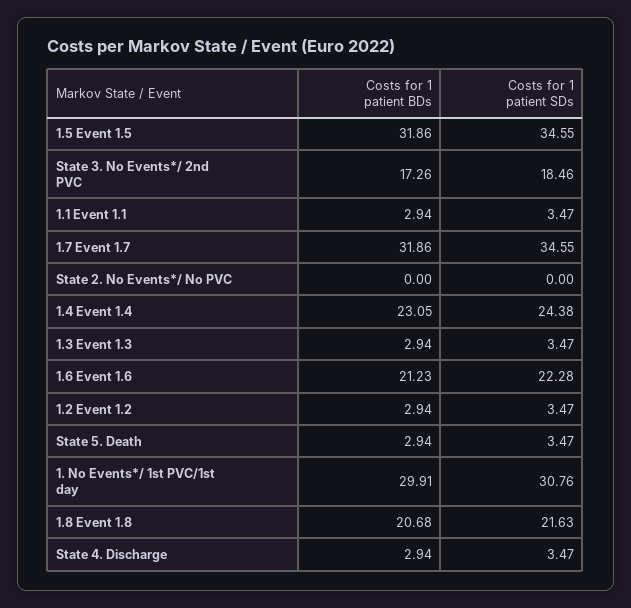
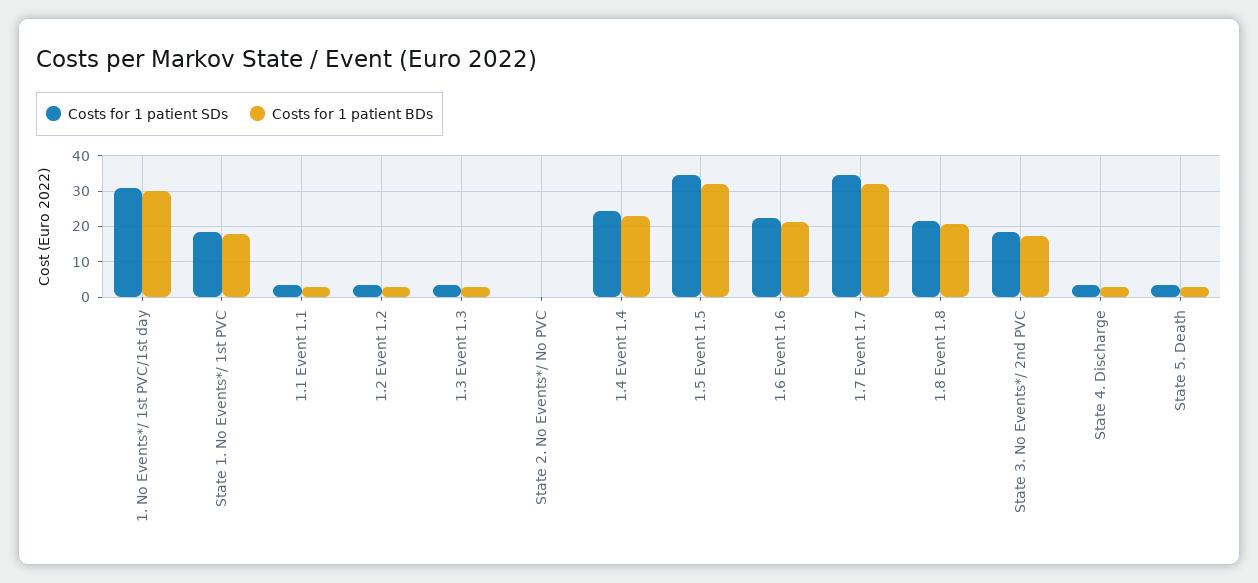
  {
    "Costs for 1 patient BDs": {
      "1.5 Event 1.5": 31.86,
      "State 3. No Events*/ 2nd PVC": 17.26,
      "1.1 Event 1.1": 2.94,
      "1.7 Event 1.7": 31.86,
      "State 2. No Events*/ No PVC": 0,
      "1.4 Event 1.4": 23.05,
      "1.3 Event 1.3": 2.94,
      "1.6 Event 1.6": 21.23,
      "1.2 Event 1.2": 2.94,
      "State 5. Death": 2.94,
      "1. No Events*/ 1st PVC/1st day": 29.91,
      "1.8 Event 1.8": 20.68,
-     "State 4. Discharge": 2.94
+     "State 4. Discharge": 2.94,
+     "State 1. No Events*/ 1st PVC": 18
    },
    "Costs for 1 patient SDs": {
      "1.5 Event 1.5": 34.55,
      "State 3. No Events*/ 2nd PVC": 18.46,
      "1.1 Event 1.1": 3.47,
      "1.7 Event 1.7": 34.55,
      "State 2. No Events*/ No PVC": 0,
      "1.4 Event 1.4": 24.38,
      "1.3 Event 1.3": 3.47,
      "1.6 Event 1.6": 22.28,
      "1.2 Event 1.2": 3.47,
      "State 5. Death": 3.47,
      "1. No Events*/ 1st PVC/1st day": 30.76,
      "1.8 Event 1.8": 21.63,
-     "State 4. Discharge": 3.47
+     "State 4. Discharge": 3.47,
+     "State 1. No Events*/ 1st PVC": 18
    }
  }

